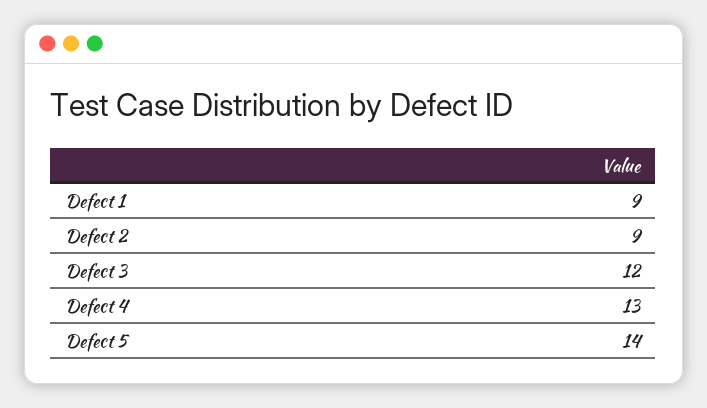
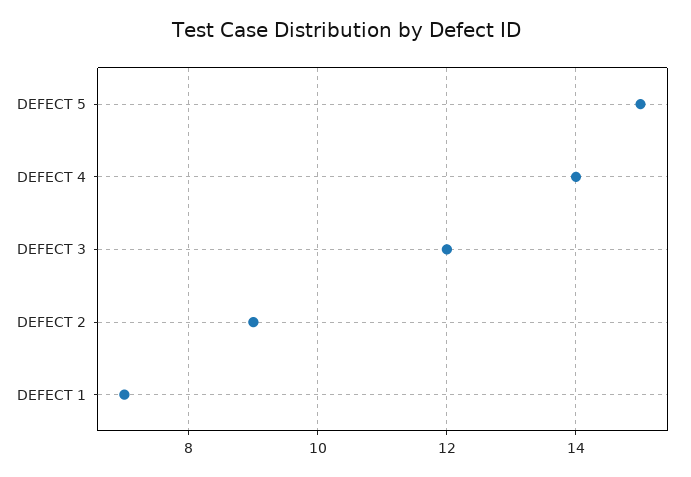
  {
-   "Defect 1": 9,
+   "Defect 1": 7,
    "Defect 2": 9,
    "Defect 3": 12,
-   "Defect 4": 13,
+   "Defect 4": 14,
-   "Defect 5": 14
+   "Defect 5": 15
  }

